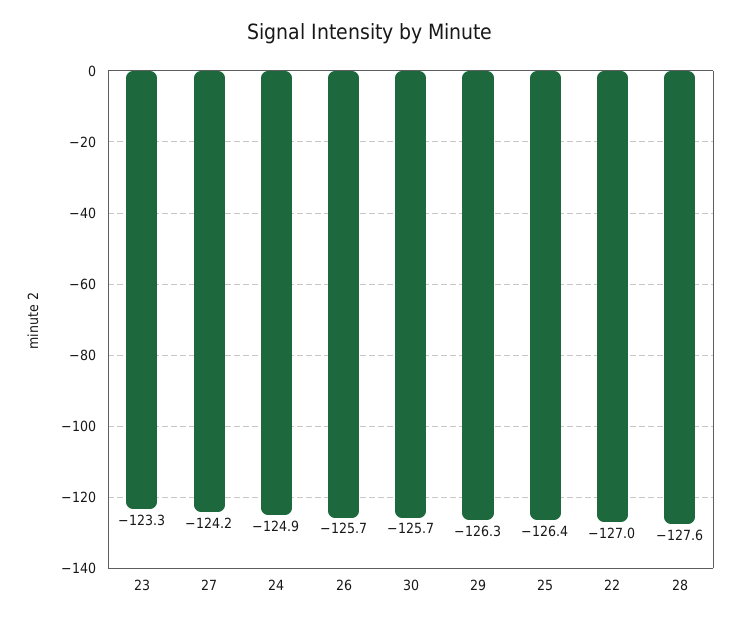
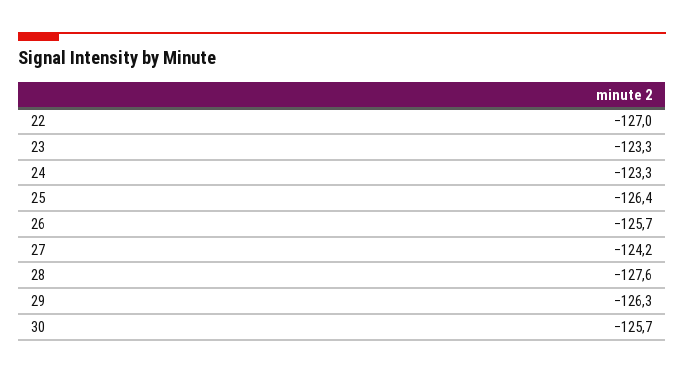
  {
    "23": -123.3,
    "27": -124.2,
-   "24": -124.9,
+   "24": -123.3,
    "26": -125.7,
    "30": -125.7,
    "29": -126.3,
    "25": -126.4,
    "22": -127,
    "28": -127.6
  }

